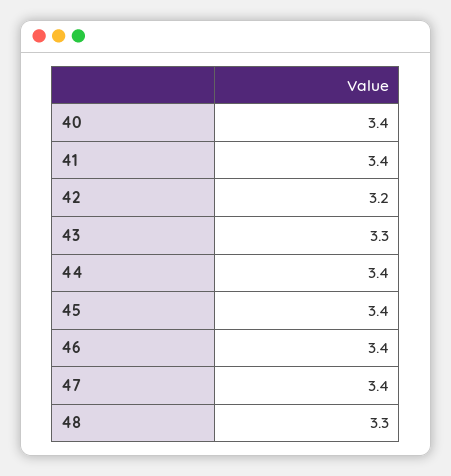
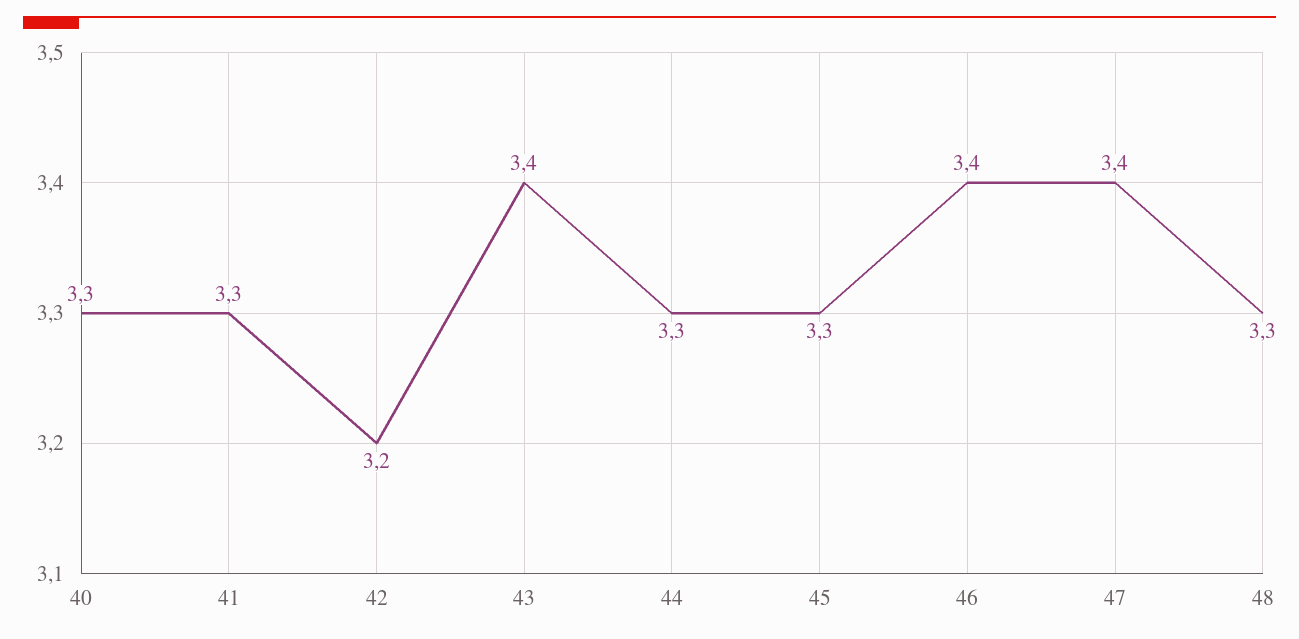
  {
-   "40": 3.4,
+   "40": 3.3,
-   "41": 3.4,
+   "41": 3.3,
    "42": 3.2,
-   "43": 3.3,
+   "43": 3.4,
-   "44": 3.4,
+   "44": 3.3,
-   "45": 3.4,
+   "45": 3.3,
    "46": 3.4,
    "47": 3.4,
    "48": 3.3
  }

